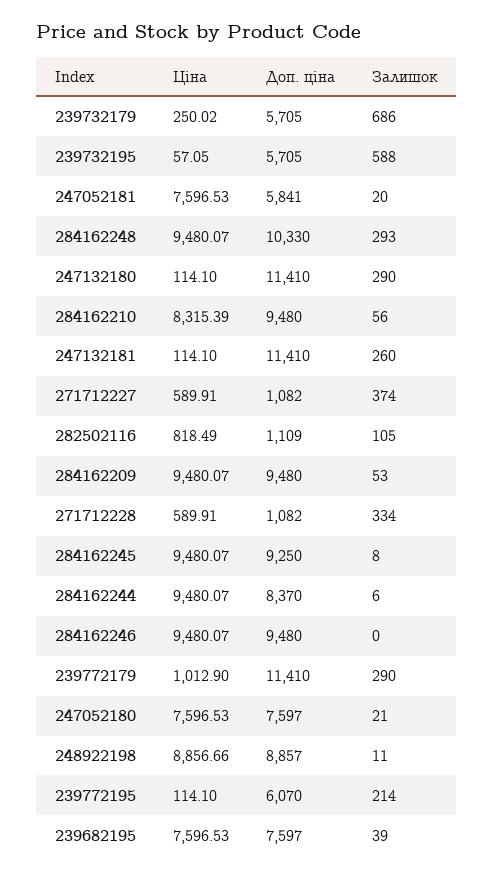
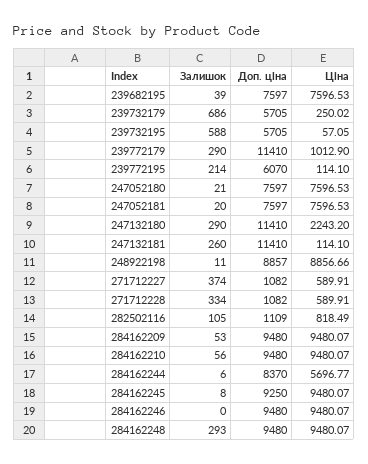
  {
    "Ціна": {
      "239732179": 250.02,
      "239732195": 57.05,
      "247052181": 7596.53,
      "284162248": 9480.07,
-     "247132180": 114.1,
+     "247132180": 2243.2,
-     "284162210": 8315.39,
+     "284162210": 9480.07,
      "247132181": 114.1,
      "271712227": 589.91,
      "282502116": 818.49,
      "284162209": 9480.07,
      "271712228": 589.91,
      "284162245": 9480.07,
-     "284162244": 9480.07,
+     "284162244": 5696.77,
      "284162246": 9480.07,
      "239772179": 1012.9,
      "247052180": 7596.53,
      "248922198": 8856.66,
      "239772195": 114.1,
      "239682195": 7596.53
    },
    "Доп. ціна": {
      "239732179": 5705,
      "239732195": 5705,
-     "247052181": 5841,
+     "247052181": 7597,
-     "284162248": 10330,
+     "284162248": 9480,
      "247132180": 11410,
      "284162210": 9480,
      "247132181": 11410,
      "271712227": 1082,
      "282502116": 1109,
      "284162209": 9480,
      "271712228": 1082,
      "284162245": 9250,
      "284162244": 8370,
      "284162246": 9480,
      "239772179": 11410,
      "247052180": 7597,
      "248922198": 8857,
      "239772195": 6070,
      "239682195": 7597
    },
    "Залишок": {
      "239732179": 686,
      "239732195": 588,
      "247052181": 20,
      "284162248": 293,
      "247132180": 290,
      "284162210": 56,
      "247132181": 260,
      "271712227": 374,
      "282502116": 105,
      "284162209": 53,
      "271712228": 334,
      "284162245": 8,
      "284162244": 6,
      "284162246": 0,
      "239772179": 290,
      "247052180": 21,
      "248922198": 11,
      "239772195": 214,
      "239682195": 39
    }
  }

